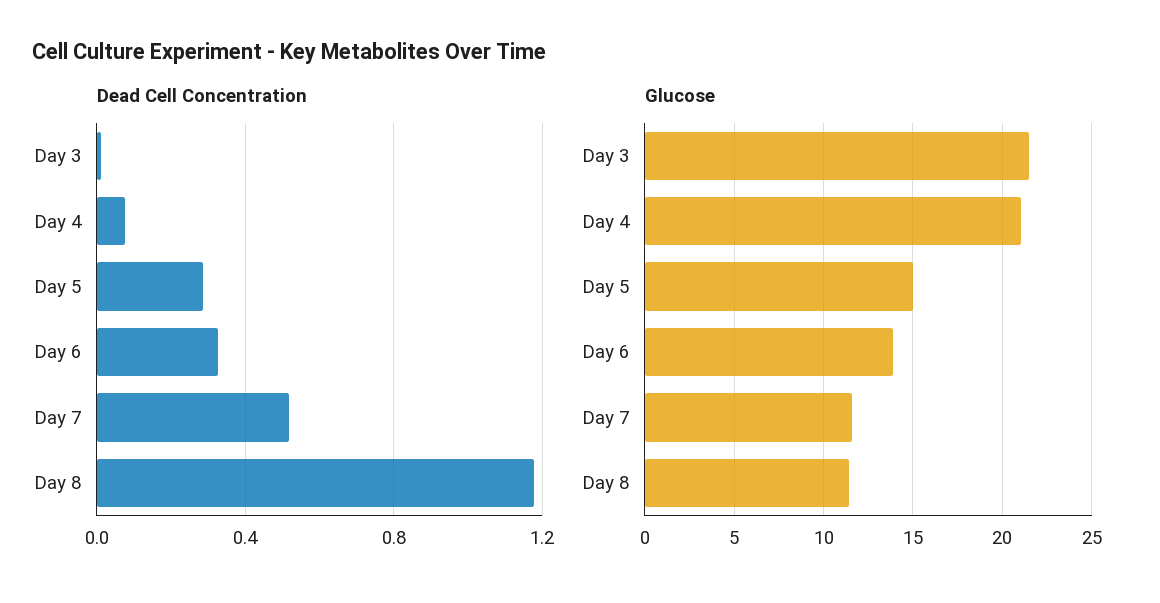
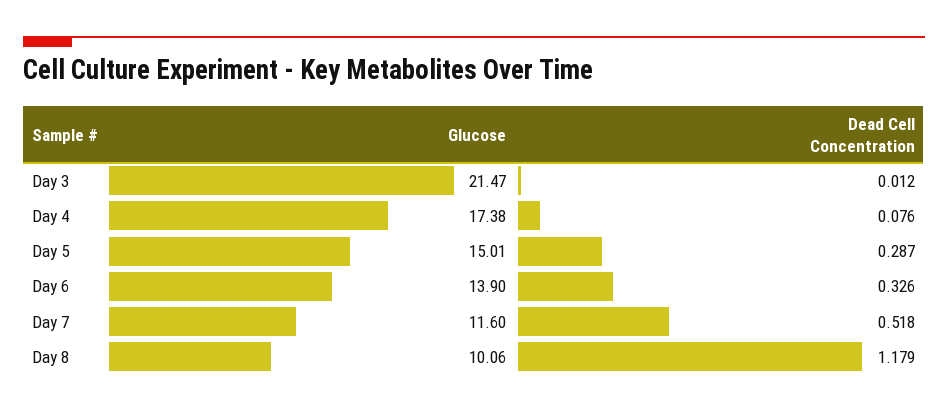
  {
    "Dead Cell Concentration": {
      "Day 3": 0.012,
      "Day 4": 0.076,
      "Day 5": 0.287,
      "Day 6": 0.326,
      "Day 7": 0.518,
      "Day 8": 1.179
    },
    "Glucose": {
      "Day 3": 21.47,
-     "Day 4": 21,
+     "Day 4": 17.38,
      "Day 5": 15.01,
      "Day 6": 13.9,
      "Day 7": 11.6,
-     "Day 8": 11.5
+     "Day 8": 10.06
    }
  }

